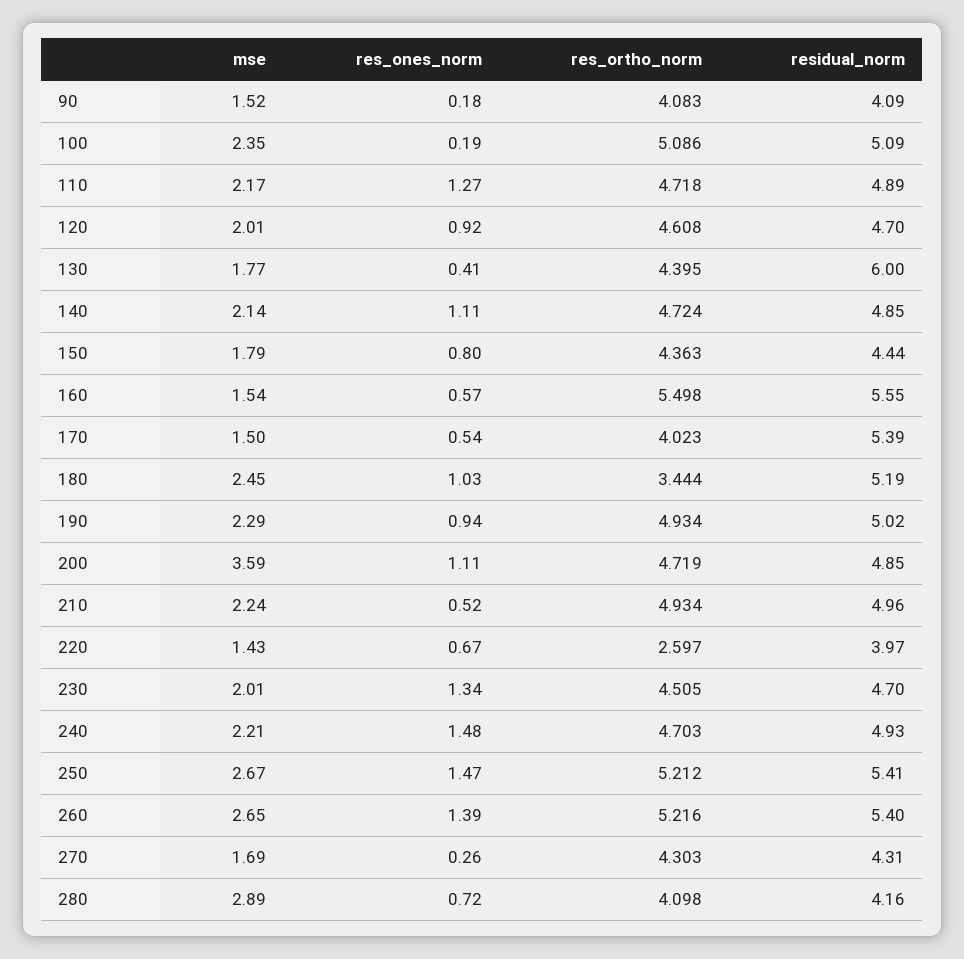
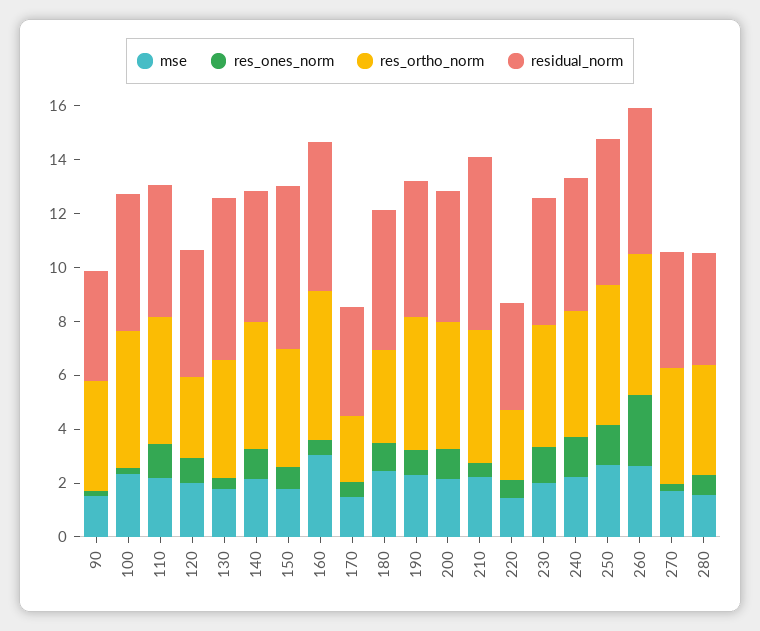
  {
    "mse": {
      "90": 1.52,
      "100": 2.35,
      "110": 2.17,
      "120": 2.01,
      "130": 1.77,
      "140": 2.14,
      "150": 1.79,
-     "160": 1.54,
+     "160": 3,
      "170": 1.5,
      "180": 2.45,
      "190": 2.29,
-     "200": 3.59,
+     "200": 2,
      "210": 2.24,
      "220": 1.43,
      "230": 2.01,
      "240": 2.21,
      "250": 2.67,
      "260": 2.65,
      "270": 1.69,
-     "280": 2.89
+     "280": 1.5
    },
    "res_ones_norm": {
      "90": 0.18,
      "100": 0.19,
      "110": 1.27,
      "120": 0.92,
      "130": 0.41,
      "140": 1.11,
      "150": 0.8,
      "160": 0.57,
      "170": 0.54,
      "180": 1.03,
      "190": 0.94,
      "200": 1.11,
      "210": 0.52,
      "220": 0.67,
      "230": 1.34,
      "240": 1.48,
      "250": 1.47,
-     "260": 1.39,
+     "260": 2.5,
      "270": 0.26,
      "280": 0.72
    },
    "res_ortho_norm": {
      "90": 4.083,
      "100": 5.086,
      "110": 4.718,
-     "120": 4.608,
+     "120": 3,
      "130": 4.395,
      "140": 4.724,
      "150": 4.363,
      "160": 5.498,
-     "170": 4.023,
+     "170": 2.5,
      "180": 3.444,
      "190": 4.934,
      "200": 4.719,
      "210": 4.934,
      "220": 2.597,
      "230": 4.505,
      "240": 4.703,
      "250": 5.212,
      "260": 5.216,
      "270": 4.303,
      "280": 4.098
    },
    "residual_norm": {
      "90": 4.09,
      "100": 5.09,
      "110": 4.89,
      "120": 4.7,
      "130": 6,
      "140": 4.85,
-     "150": 4.44,
+     "150": 6,
      "160": 5.55,
-     "170": 5.39,
+     "170": 4,
      "180": 5.19,
      "190": 5.02,
      "200": 4.85,
-     "210": 4.96,
+     "210": 6.5,
      "220": 3.97,
      "230": 4.7,
      "240": 4.93,
      "250": 5.41,
      "260": 5.4,
      "270": 4.31,
      "280": 4.16
    }
  }

